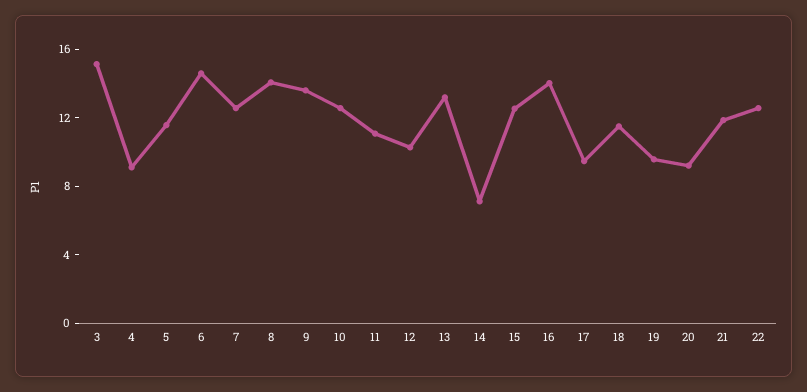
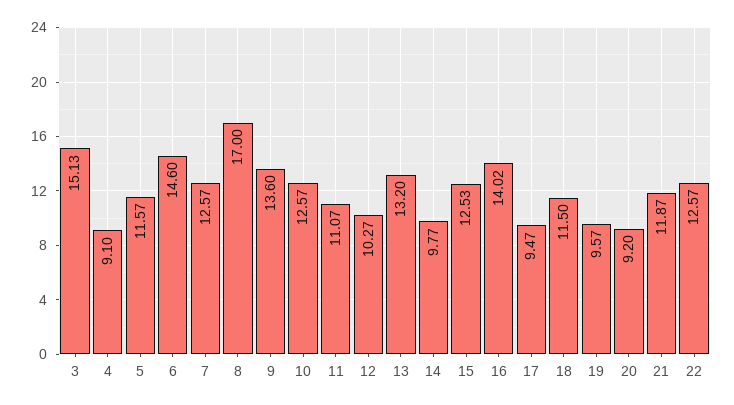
  {
    "3": 15.13,
    "4": 9.1,
    "5": 11.57,
    "6": 14.6,
    "7": 12.57,
-   "8": 14,
+   "8": 17,
    "9": 13.6,
    "10": 12.57,
    "11": 11.07,
    "12": 10.27,
    "13": 13.2,
-   "14": 7,
+   "14": 9.77,
    "15": 12.53,
    "16": 14.02,
    "17": 9.47,
    "18": 11.5,
    "19": 9.57,
    "20": 9.2,
    "21": 11.87,
    "22": 12.57
  }

